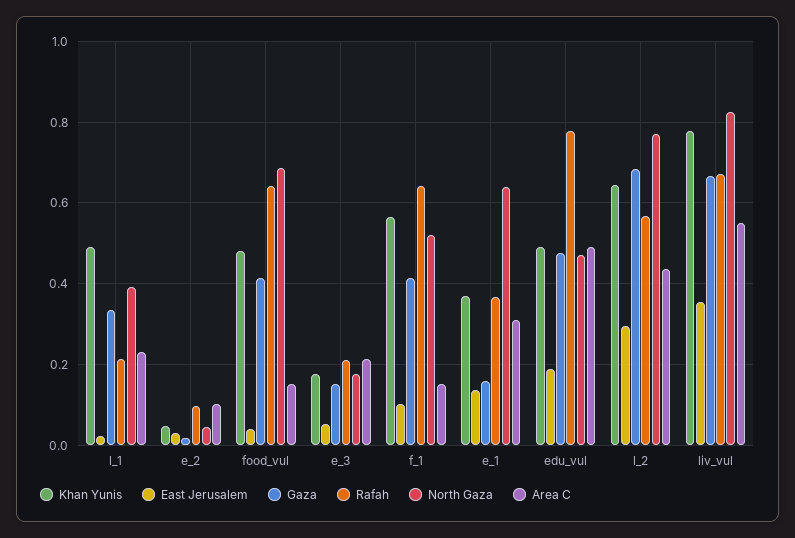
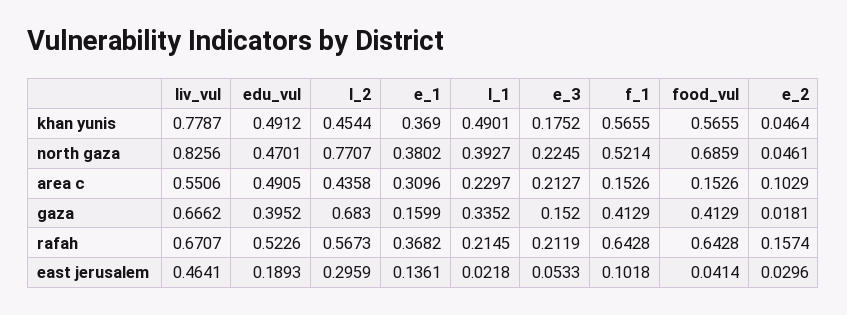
  {
    "Khan Yunis": {
      "l_1": 0.4901,
      "e_2": 0.0464,
-     "food_vul": 0.48,
+     "food_vul": 0.5655,
      "e_3": 0.1752,
      "f_1": 0.5655,
      "e_1": 0.369,
      "edu_vul": 0.4912,
-     "l_2": 0.64,
+     "l_2": 0.4544,
      "liv_vul": 0.7787
    },
    "East Jerusalem": {
      "l_1": 0.0218,
      "e_2": 0.0296,
      "food_vul": 0.0414,
      "e_3": 0.0533,
      "f_1": 0.1018,
      "e_1": 0.1361,
      "edu_vul": 0.1893,
      "l_2": 0.2959,
-     "liv_vul": 0.36
+     "liv_vul": 0.4641
    },
    "Gaza": {
      "l_1": 0.3352,
      "e_2": 0.0181,
      "food_vul": 0.4129,
      "e_3": 0.152,
      "f_1": 0.4129,
      "e_1": 0.1599,
-     "edu_vul": 0.48,
+     "edu_vul": 0.3952,
      "l_2": 0.683,
      "liv_vul": 0.6662
    },
    "Rafah": {
      "l_1": 0.2145,
-     "e_2": 0.1,
+     "e_2": 0.1574,
      "food_vul": 0.6428,
      "e_3": 0.2119,
      "f_1": 0.6428,
      "e_1": 0.3682,
-     "edu_vul": 0.78,
+     "edu_vul": 0.5226,
      "l_2": 0.5673,
      "liv_vul": 0.6707
    },
    "North Gaza": {
      "l_1": 0.3927,
      "e_2": 0.0461,
      "food_vul": 0.6859,
-     "e_3": 0.18,
+     "e_3": 0.2245,
      "f_1": 0.5214,
-     "e_1": 0.64,
+     "e_1": 0.3802,
      "edu_vul": 0.4701,
      "l_2": 0.7707,
      "liv_vul": 0.8256
    },
    "Area C": {
      "l_1": 0.2297,
      "e_2": 0.1029,
      "food_vul": 0.1526,
      "e_3": 0.2127,
      "f_1": 0.1526,
      "e_1": 0.3096,
      "edu_vul": 0.4905,
      "l_2": 0.4358,
      "liv_vul": 0.5506
    }
  }

